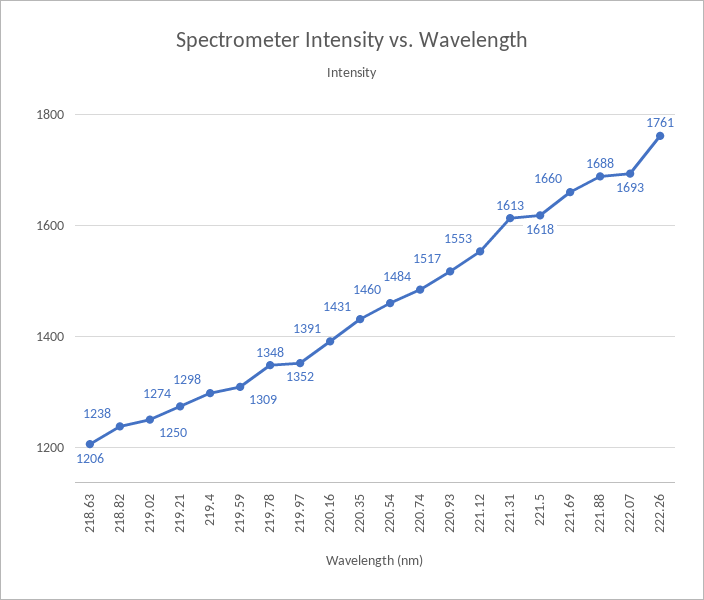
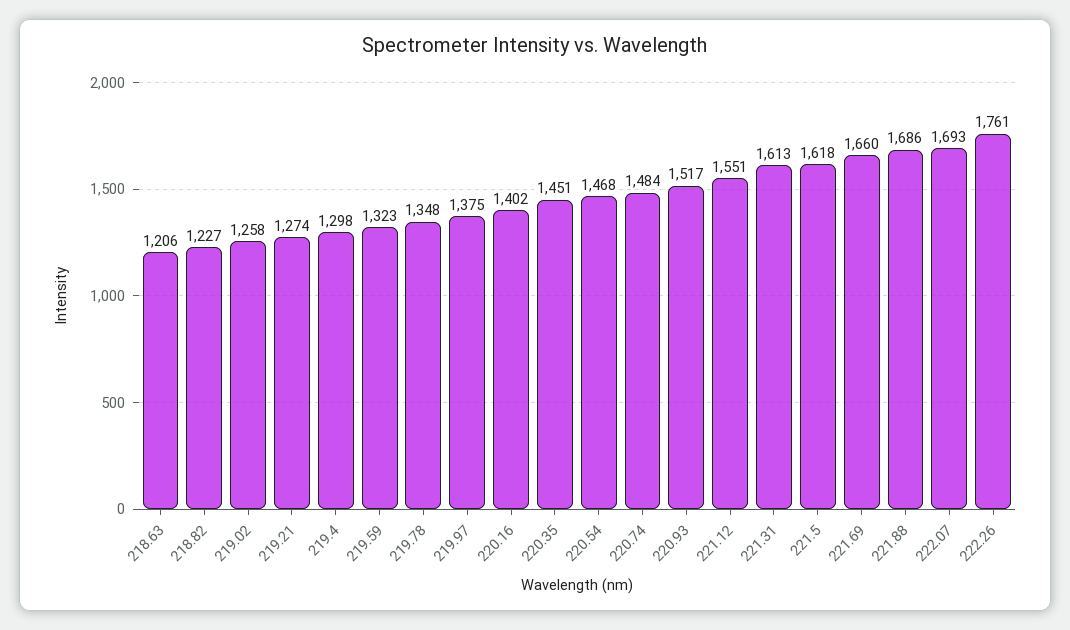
  {
    "218.63": 1206,
-   "218.82": 1238,
+   "218.82": 1227,
-   "219.02": 1250,
+   "219.02": 1258,
    "219.21": 1274,
    "219.4": 1298,
-   "219.59": 1309,
+   "219.59": 1323,
    "219.78": 1348,
-   "219.97": 1352,
+   "219.97": 1375,
-   "220.16": 1391,
+   "220.16": 1402,
-   "220.35": 1431,
+   "220.35": 1451,
-   "220.54": 1460,
+   "220.54": 1468,
    "220.74": 1484,
    "220.93": 1517,
-   "221.12": 1553,
+   "221.12": 1551,
    "221.31": 1613,
    "221.5": 1618,
    "221.69": 1660,
-   "221.88": 1688,
+   "221.88": 1686,
    "222.07": 1693,
    "222.26": 1761
  }

